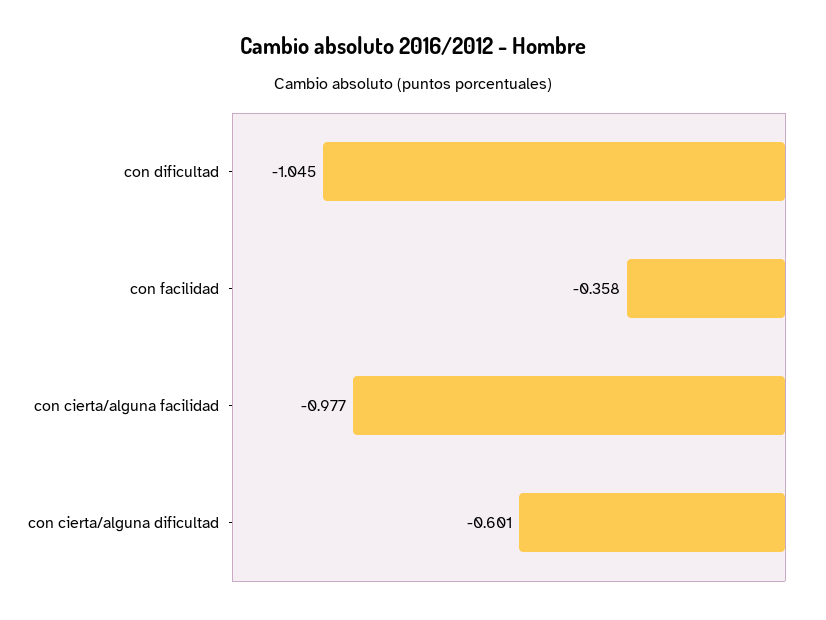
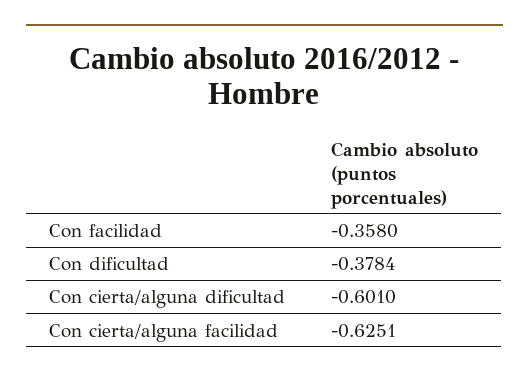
  {
-   "con dificultad": -1.045,
+   "con dificultad": -0.3784,
    "con facilidad": -0.358,
-   "con cierta/alguna facilidad": -0.977,
+   "con cierta/alguna facilidad": -0.6251,
    "con cierta/alguna dificultad": -0.601
  }

